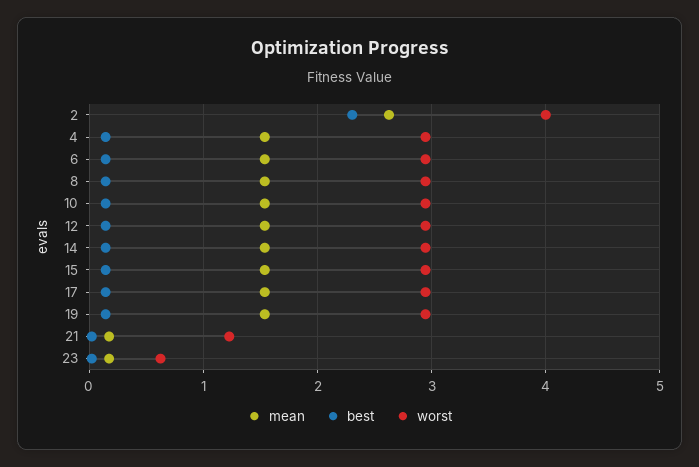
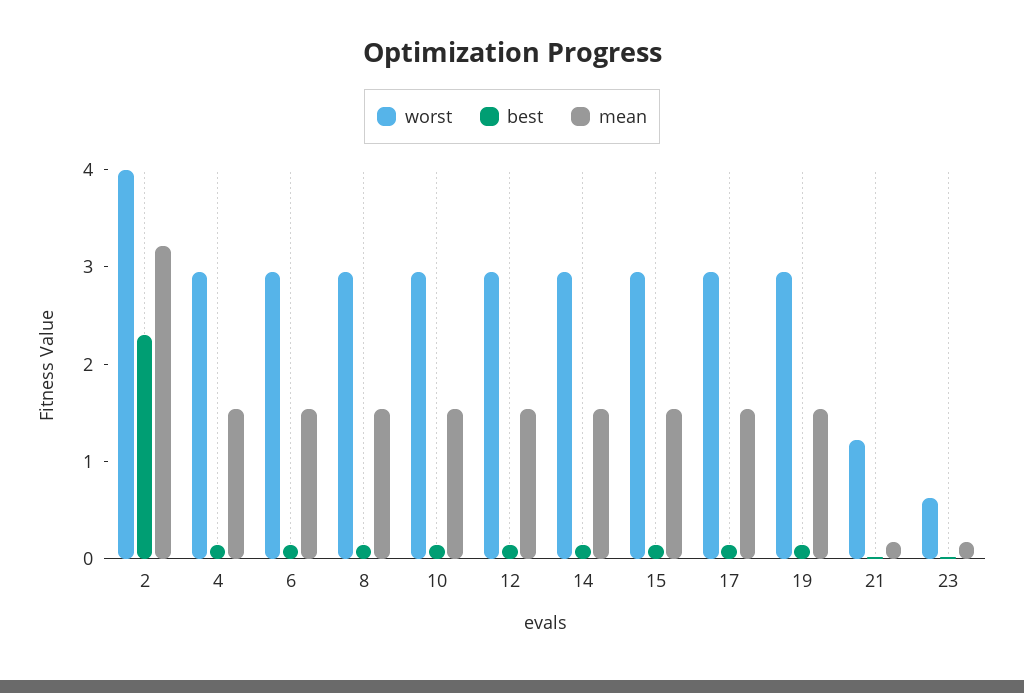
  {
    "mean": {
-     "2": 2.6,
+     "2": 3.2,
      "4": 1.5,
      "6": 1.5,
      "8": 1.5,
      "10": 1.5,
      "12": 1.5,
      "14": 1.5,
      "15": 1.5,
      "17": 1.5,
      "19": 1.5,
      "21": 0.2,
      "23": 0.2
    },
    "best": {
      "2": 2.3,
      "4": 0.1,
      "6": 0.1,
      "8": 0.1,
      "10": 0.1,
      "12": 0.1,
      "14": 0.1,
      "15": 0.1,
      "17": 0.1,
      "19": 0.1,
      "21": 0,
      "23": 0
    },
    "worst": {
      "2": 4,
      "4": 2.9,
      "6": 2.9,
      "8": 2.9,
      "10": 2.9,
      "12": 2.9,
      "14": 2.9,
      "15": 2.9,
      "17": 2.9,
      "19": 2.9,
      "21": 1.2,
      "23": 0.6
    }
  }

